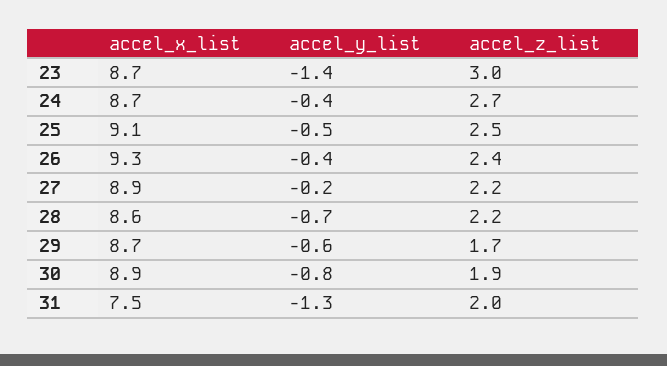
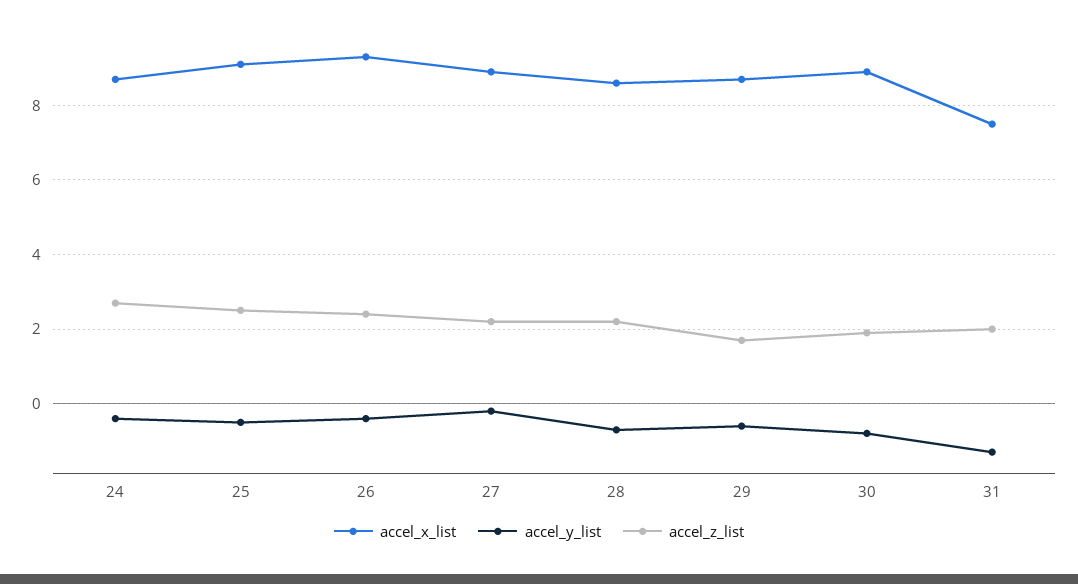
  {
    "accel_x_list": {
-     "23": 8.7,
      "24": 8.7,
      "25": 9.1,
      "26": 9.3,
      "27": 8.9,
      "28": 8.6,
      "29": 8.7,
      "30": 8.9,
      "31": 7.5
    },
    "accel_y_list": {
-     "23": -1.4,
      "24": -0.4,
      "25": -0.5,
      "26": -0.4,
      "27": -0.2,
      "28": -0.7,
      "29": -0.6,
      "30": -0.8,
      "31": -1.3
    },
    "accel_z_list": {
-     "23": 3,
      "24": 2.7,
      "25": 2.5,
      "26": 2.4,
      "27": 2.2,
      "28": 2.2,
      "29": 1.7,
      "30": 1.9,
      "31": 2
    }
  }

